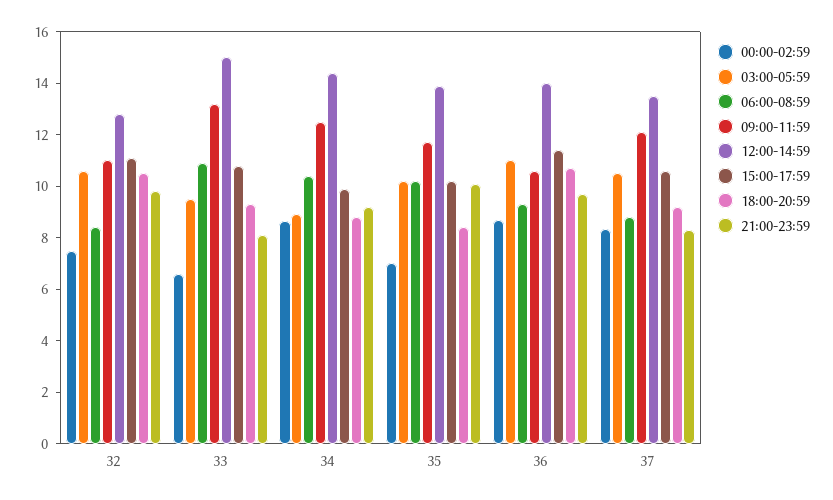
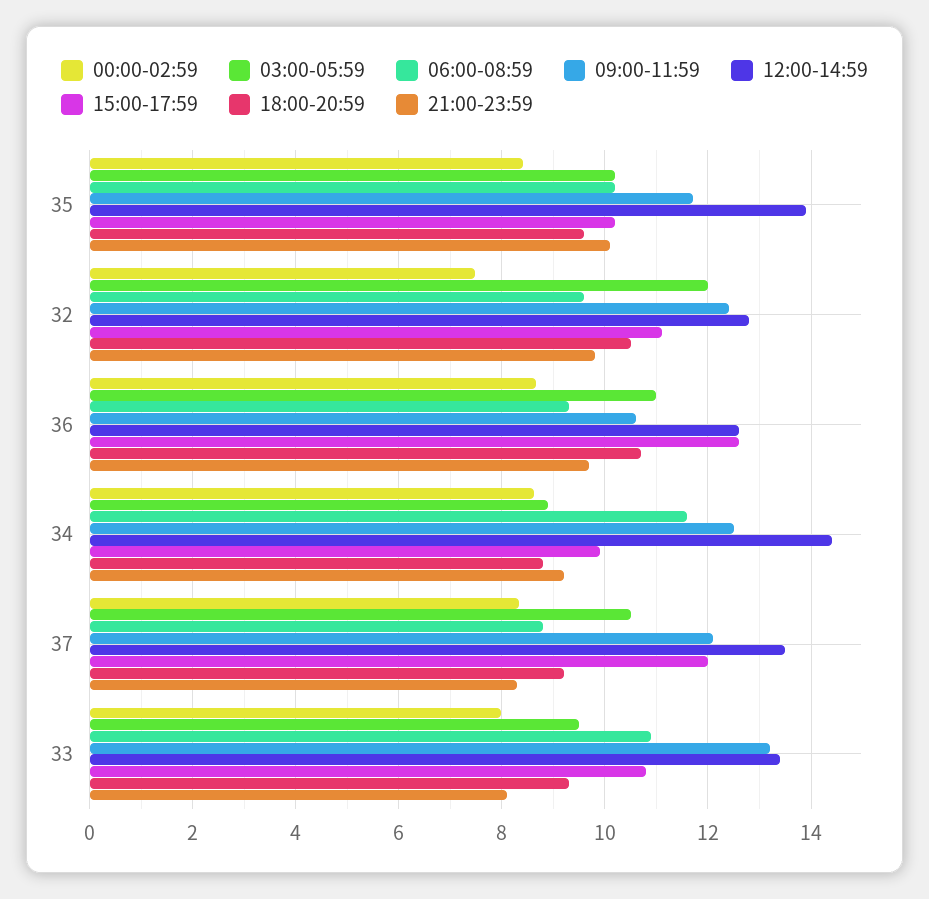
  {
    "00:00-02:59": {
      "32": 7.4,
-     "33": 6.5,
+     "33": 8,
      "34": 8.6,
-     "35": 7,
+     "35": 8.4,
      "36": 8.6,
      "37": 8.4
    },
    "03:00-05:59": {
-     "32": 10.5,
+     "32": 12,
      "33": 9.6,
      "34": 9,
      "35": 10.2,
      "36": 11,
      "37": 10.6
    },
    "06:00-08:59": {
-     "32": 8.5,
+     "32": 9.6,
      "33": 11,
-     "34": 10.5,
+     "34": 11.6,
      "35": 10.2,
      "36": 9.4,
      "37": 8.8
    },
    "09:00-11:59": {
-     "32": 11,
+     "32": 12.4,
      "33": 13.2,
      "34": 12.6,
      "35": 11.8,
      "36": 10.6,
      "37": 12.2
    },
    "12:00-14:59": {
      "32": 12.8,
-     "33": 15,
+     "33": 13.4,
      "34": 14.4,
      "35": 14,
-     "36": 14,
+     "36": 12.6,
      "37": 13.6
    },
    "15:00-17:59": {
      "32": 11.2,
      "33": 10.8,
      "34": 10,
      "35": 10.2,
-     "36": 11.5,
+     "36": 12.6,
-     "37": 10.5
+     "37": 12
    },
    "18:00-20:59": {
      "32": 10.6,
      "33": 9.4,
      "34": 8.8,
-     "35": 8.5,
+     "35": 9.6,
      "36": 10.8,
      "37": 9.2
    },
    "21:00-23:59": {
      "32": 9.8,
      "33": 8.2,
      "34": 9.2,
      "35": 10.2,
      "36": 9.8,
      "37": 8.4
    }
  }

